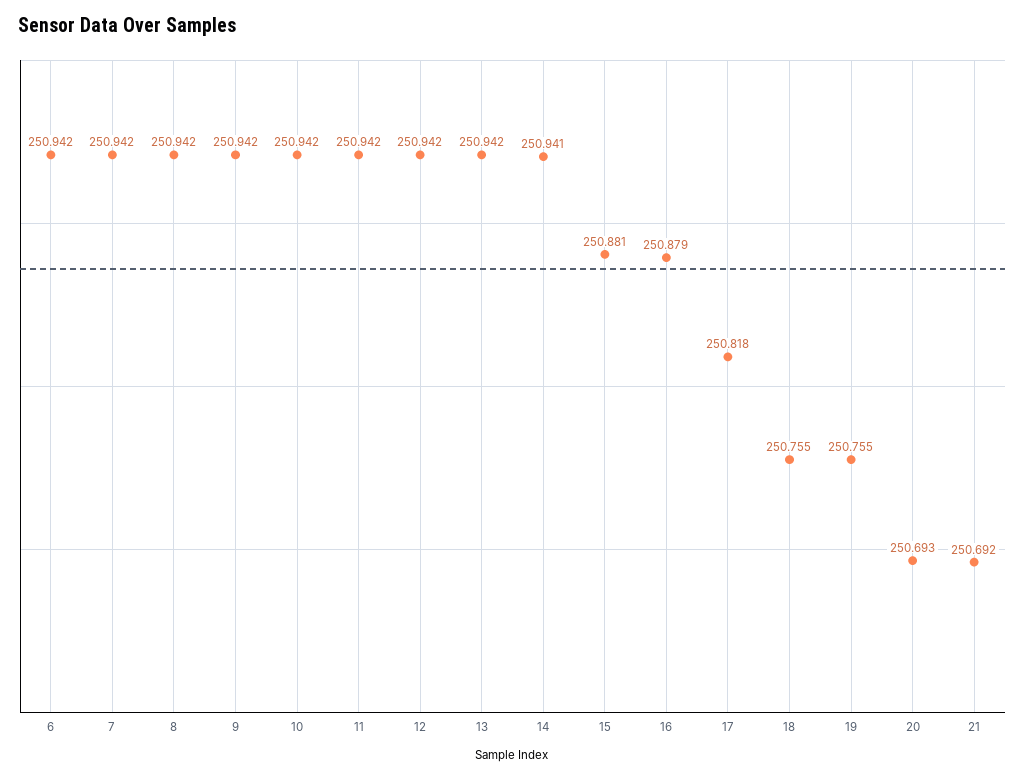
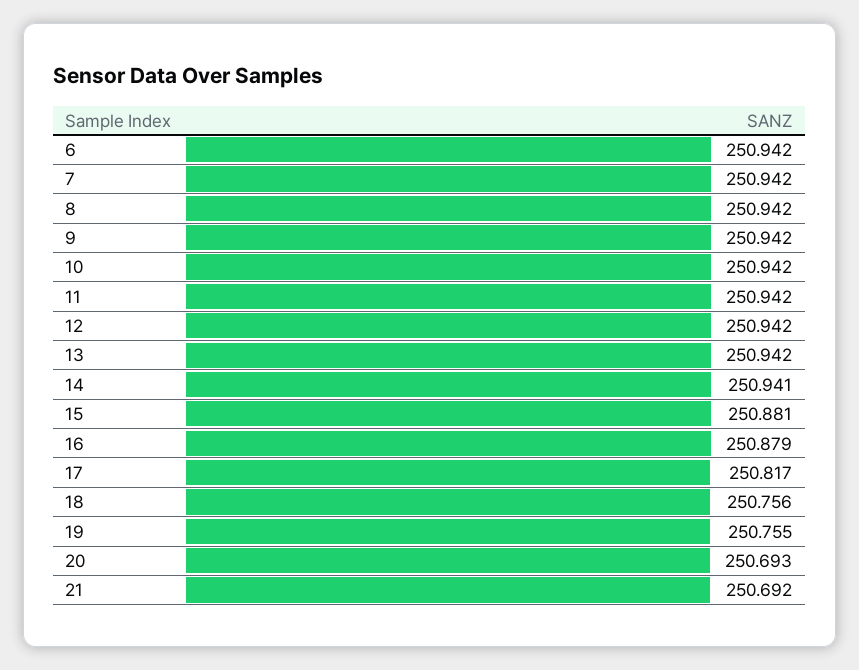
  {
    "6": 250.942,
    "7": 250.942,
    "8": 250.942,
    "9": 250.942,
    "10": 250.942,
    "11": 250.942,
    "12": 250.942,
    "13": 250.942,
    "14": 250.941,
    "15": 250.881,
    "16": 250.879,
-   "17": 250.818,
+   "17": 250.817,
-   "18": 250.755,
+   "18": 250.756,
    "19": 250.755,
    "20": 250.693,
    "21": 250.692
  }

